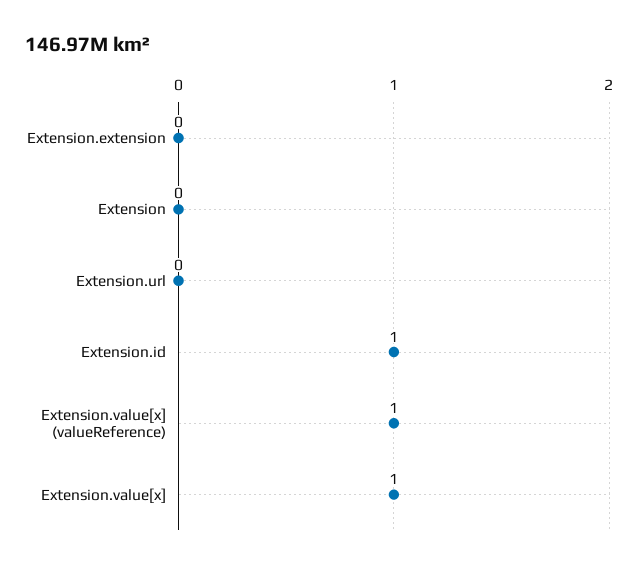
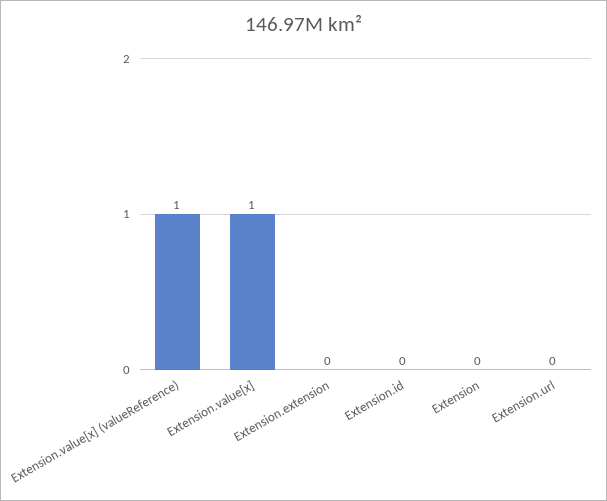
  {
    "Extension.extension": 0,
    "Extension": 0,
    "Extension.url": 0,
-   "Extension.id": 1,
+   "Extension.id": 0,
    "Extension.value[x] (valueReference)": 1,
    "Extension.value[x]": 1
  }

